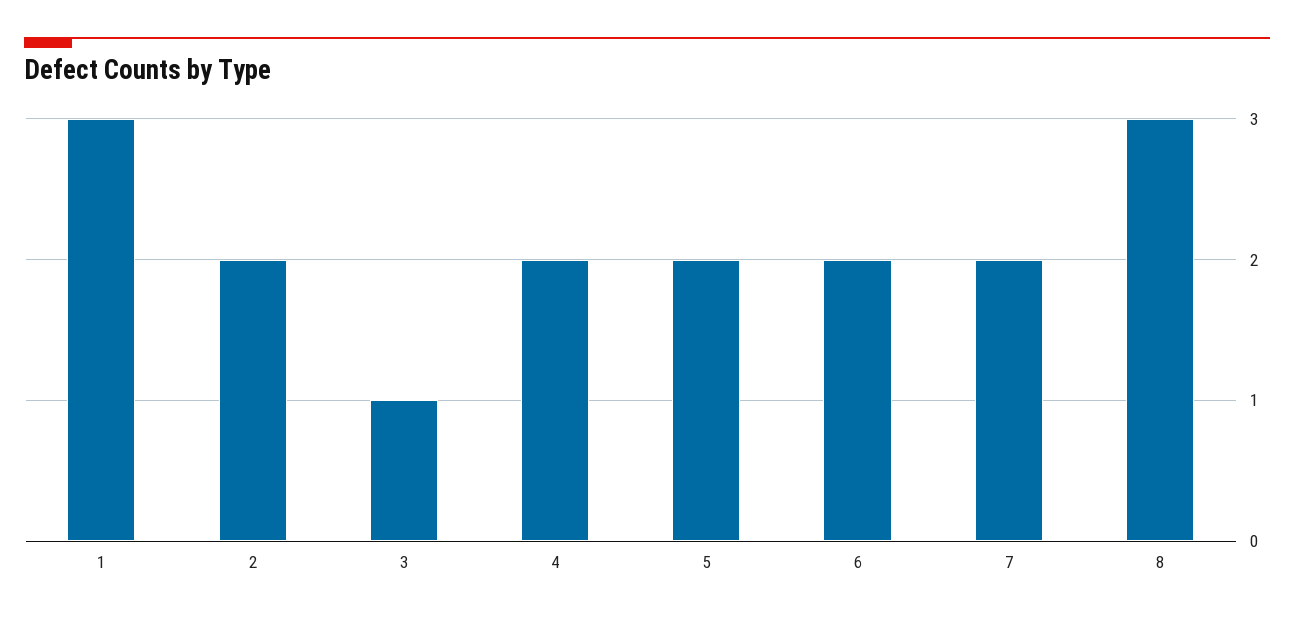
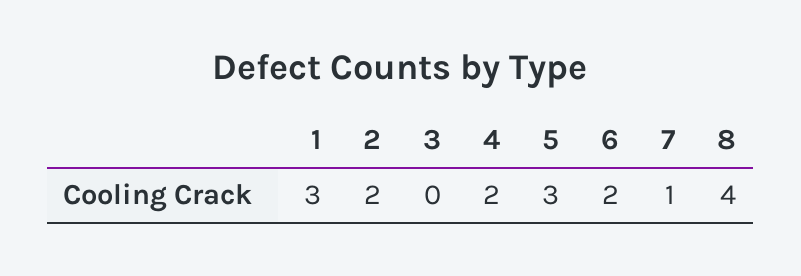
  {
    "1": 3,
    "2": 2,
-   "3": 1,
+   "3": 0,
    "4": 2,
-   "5": 2,
+   "5": 3,
    "6": 2,
-   "7": 2,
+   "7": 1,
-   "8": 3
+   "8": 4
  }

